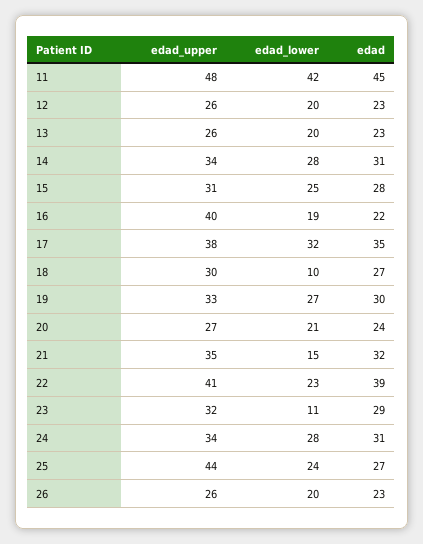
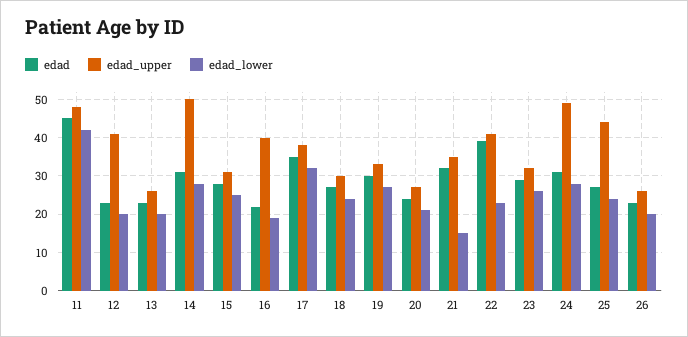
  {
    "edad_upper": {
      "11": 48,
-     "12": 26,
+     "12": 40,
      "13": 26,
-     "14": 34,
+     "14": 50,
      "15": 31,
      "16": 40,
      "17": 38,
      "18": 30,
      "19": 33,
      "20": 27,
      "21": 35,
      "22": 41,
      "23": 32,
-     "24": 34,
+     "24": 50,
      "25": 44,
      "26": 26
    },
    "edad_lower": {
      "11": 42,
      "12": 20,
      "13": 20,
      "14": 28,
      "15": 25,
      "16": 19,
      "17": 32,
-     "18": 10,
+     "18": 25,
      "19": 27,
      "20": 21,
      "21": 15,
      "22": 23,
-     "23": 11,
+     "23": 25,
      "24": 28,
      "25": 24,
      "26": 20
    },
    "edad": {
      "11": 45,
      "12": 23,
      "13": 23,
      "14": 31,
      "15": 28,
      "16": 22,
      "17": 35,
      "18": 27,
      "19": 30,
      "20": 24,
      "21": 32,
      "22": 39,
      "23": 29,
      "24": 31,
      "25": 27,
      "26": 23
    }
  }

